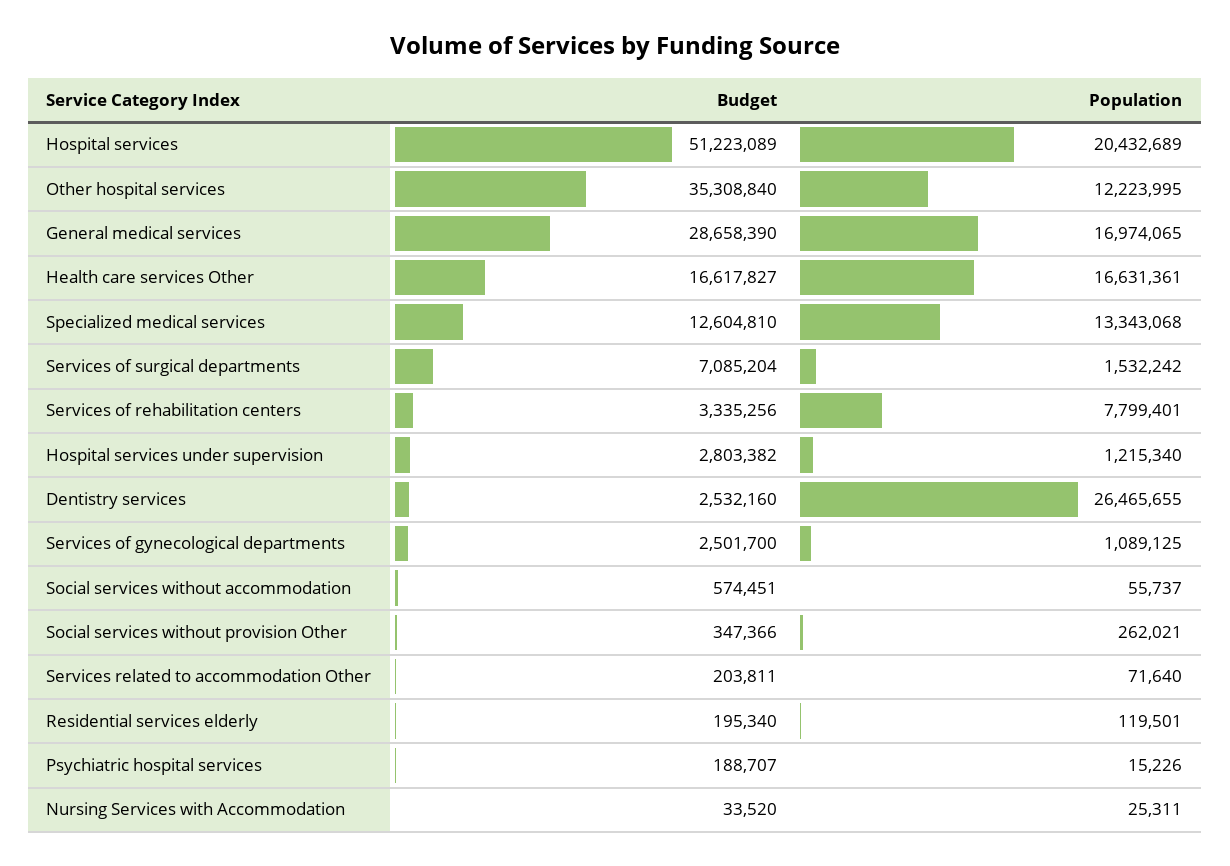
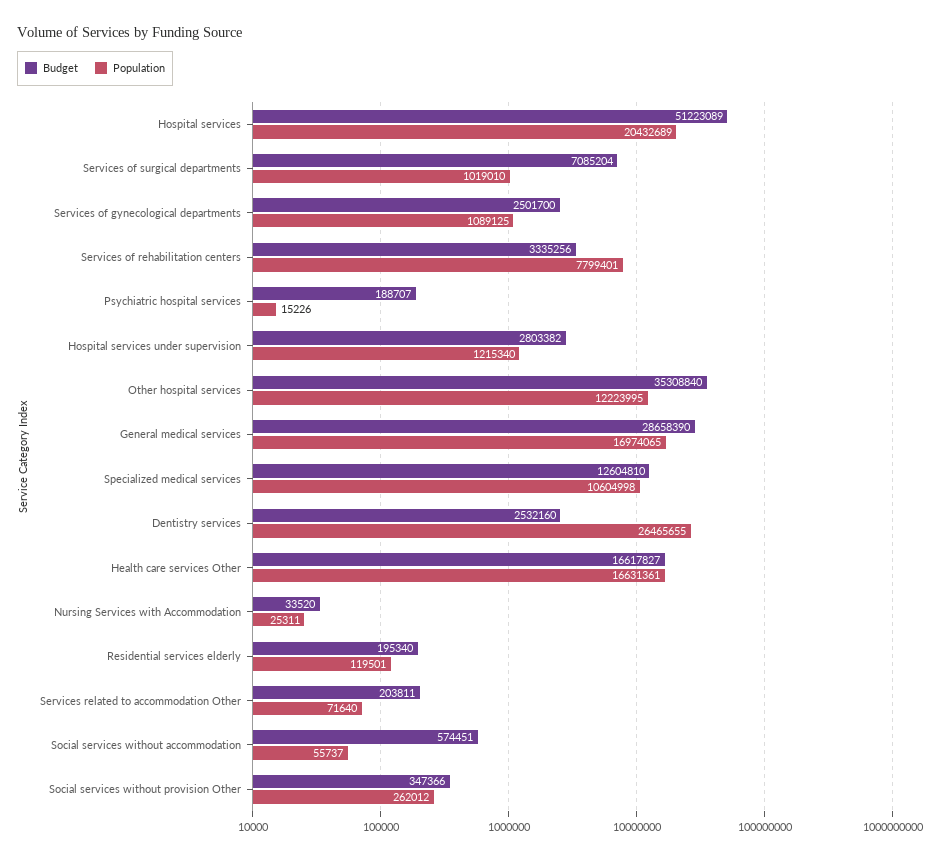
  {
    "Budget": {
      "Hospital services": 51223089,
      "Other hospital services": 35308840,
      "General medical services": 28658390,
      "Health care services Other": 16617827,
      "Specialized medical services": 12604810,
      "Services of surgical departments": 7085204,
      "Services of rehabilitation centers": 3335256,
      "Hospital services under supervision": 2803382,
      "Dentistry services": 2532160,
      "Services of gynecological departments": 2501700,
      "Social services without accommodation": 574451,
      "Social services without provision Other": 347366,
      "Services related to accommodation Other": 203811,
      "Residential services elderly": 195340,
      "Psychiatric hospital services": 188707,
      "Nursing Services with Accommodation": 33520
    },
    "Population": {
      "Hospital services": 20432689,
      "Other hospital services": 12223995,
      "General medical services": 16974065,
      "Health care services Other": 16631361,
-     "Specialized medical services": 13343068,
+     "Specialized medical services": 10604998,
-     "Services of surgical departments": 1532242,
+     "Services of surgical departments": 1019010,
      "Services of rehabilitation centers": 7799401,
      "Hospital services under supervision": 1215340,
      "Dentistry services": 26465655,
      "Services of gynecological departments": 1089125,
      "Social services without accommodation": 55737,
-     "Social services without provision Other": 262021,
+     "Social services without provision Other": 262012,
      "Services related to accommodation Other": 71640,
      "Residential services elderly": 119501,
      "Psychiatric hospital services": 15226,
      "Nursing Services with Accommodation": 25311
    }
  }

